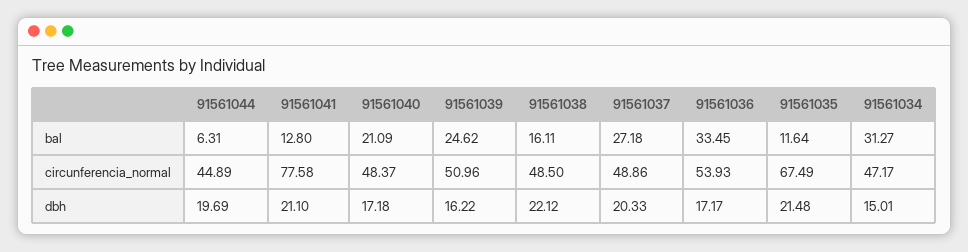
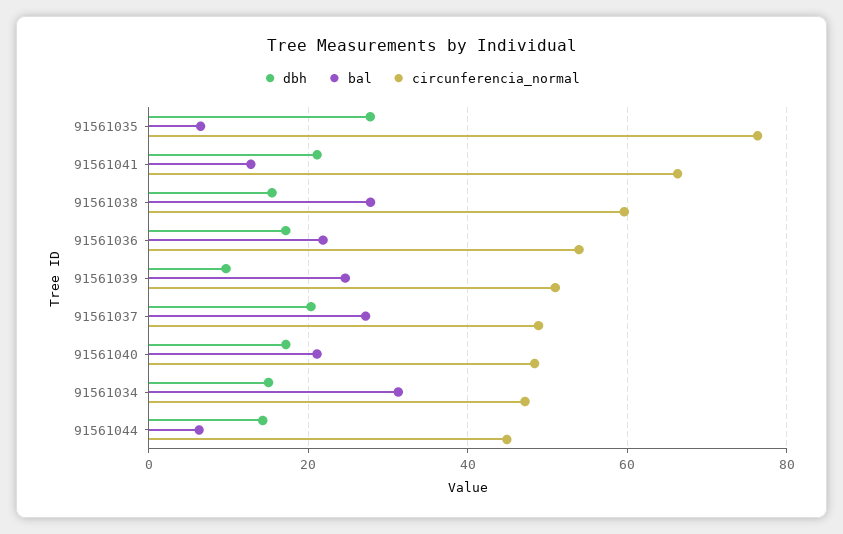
  {
    "bal": {
      "91561044": 6.31,
      "91561041": 12.8,
      "91561040": 21.09,
      "91561039": 24.62,
-     "91561038": 16.11,
+     "91561038": 28,
      "91561037": 27.18,
-     "91561036": 33.45,
+     "91561036": 22,
-     "91561035": 11.64,
+     "91561035": 6,
      "91561034": 31.27
    },
    "circunferencia_normal": {
      "91561044": 44.89,
-     "91561041": 77.58,
+     "91561041": 66,
      "91561040": 48.37,
      "91561039": 50.96,
-     "91561038": 48.5,
+     "91561038": 60,
      "91561037": 48.86,
      "91561036": 53.93,
-     "91561035": 67.49,
+     "91561035": 76,
      "91561034": 47.17
    },
    "dbh": {
-     "91561044": 19.69,
+     "91561044": 14,
      "91561041": 21.1,
      "91561040": 17.18,
-     "91561039": 16.22,
+     "91561039": 10,
-     "91561038": 22.12,
+     "91561038": 16,
      "91561037": 20.33,
      "91561036": 17.17,
-     "91561035": 21.48,
+     "91561035": 28,
      "91561034": 15.01
    }
  }

